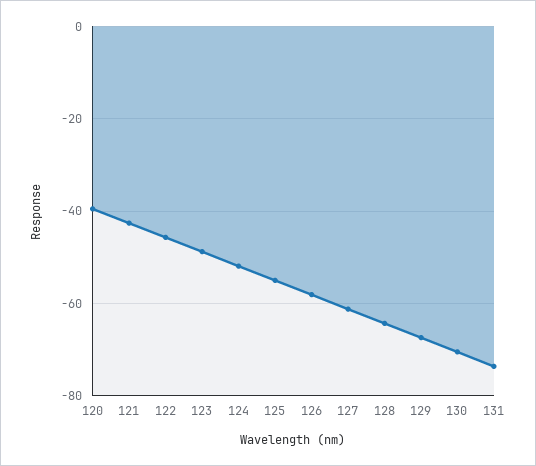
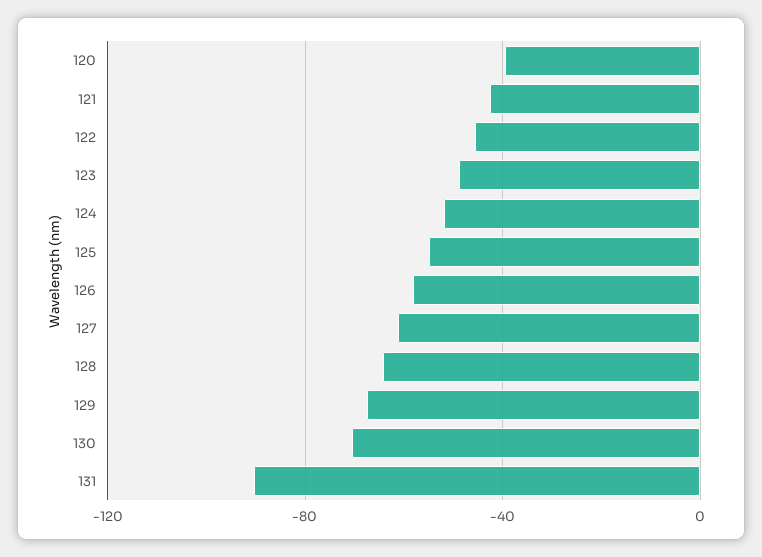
  {
    "120": -40,
    "121": -42,
    "122": -46,
    "123": -48,
    "124": -52,
    "125": -56,
    "126": -58,
    "127": -62,
    "128": -64,
    "129": -68,
    "130": -70,
-   "131": -74
+   "131": -90
  }

